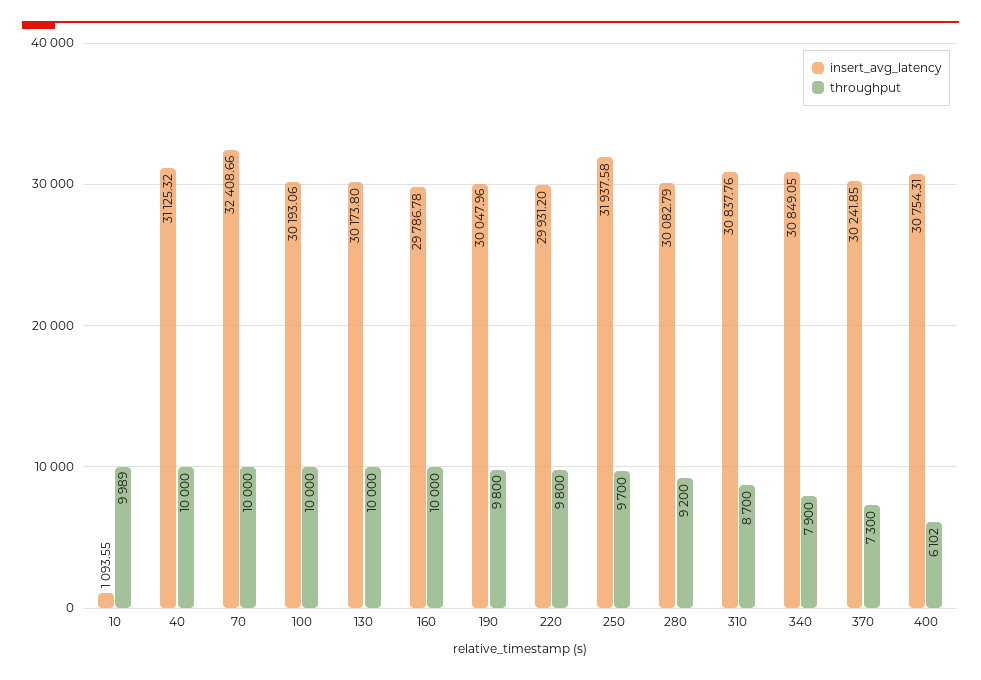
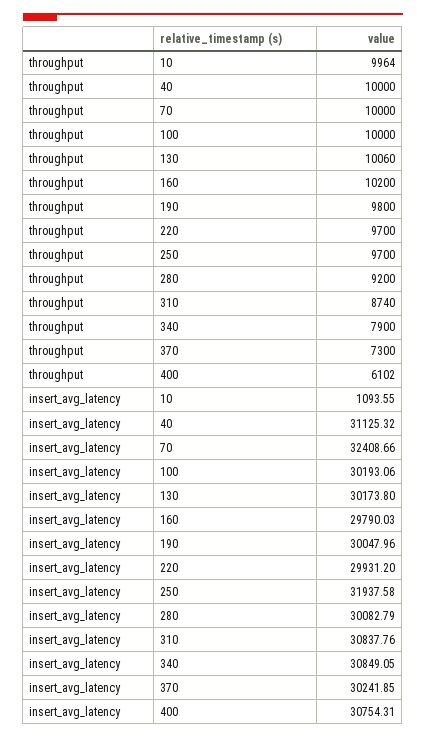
  {
    "insert_avg_latency": {
      "10": 1093.55,
      "40": 31125.32,
      "70": 32408.66,
      "100": 30193.06,
      "130": 30173.8,
-     "160": 29786.78,
+     "160": 29790.03,
      "190": 30047.96,
      "220": 29931.2,
      "250": 31937.58,
      "280": 30082.79,
      "310": 30837.76,
      "340": 30849.05,
      "370": 30241.85,
      "400": 30754.31
    },
    "throughput": {
-     "10": 9989,
+     "10": 9964,
      "40": 10000,
      "70": 10000,
      "100": 10000,
-     "130": 10000,
+     "130": 10060,
-     "160": 10000,
+     "160": 10200,
      "190": 9800,
-     "220": 9800,
+     "220": 9700,
      "250": 9700,
      "280": 9200,
-     "310": 8700,
+     "310": 8740,
      "340": 7900,
      "370": 7300,
      "400": 6102
    }
  }

